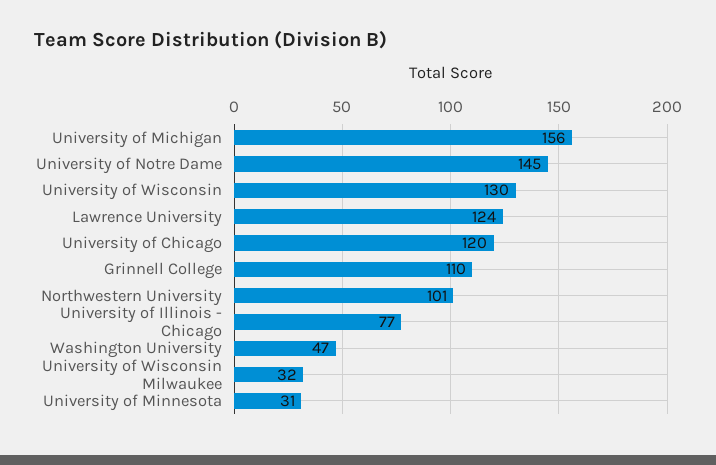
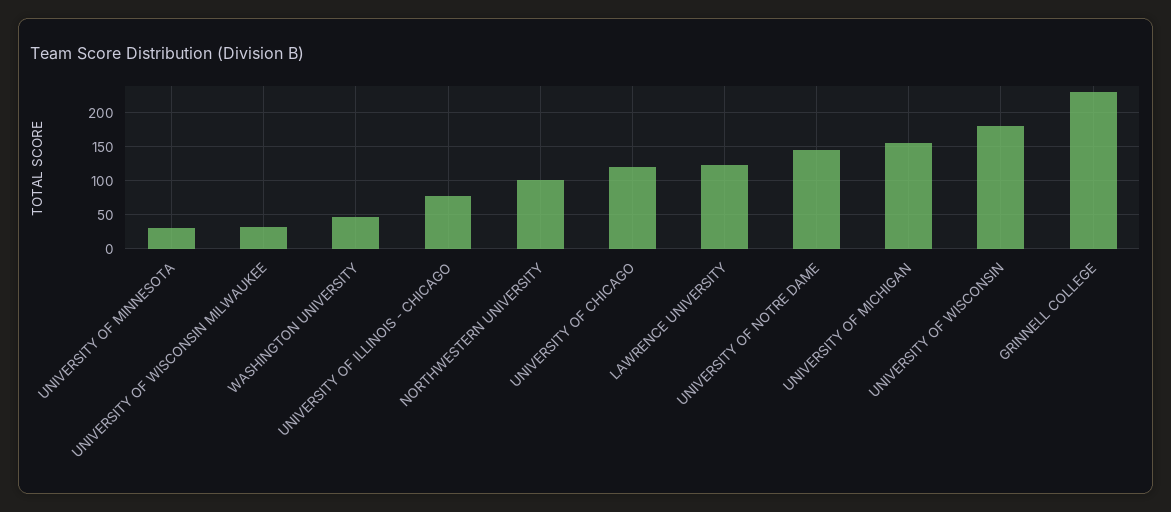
  {
    "University of Michigan": 156,
    "University of Notre Dame": 145,
-   "University of Wisconsin": 130,
+   "University of Wisconsin": 180,
    "Lawrence University": 124,
    "University of Chicago": 120,
-   "Grinnell College": 110,
+   "Grinnell College": 230,
    "Northwestern University": 101,
    "University of Illinois - Chicago": 77,
    "Washington University": 47,
    "University of Wisconsin Milwaukee": 32,
    "University of Minnesota": 31
  }

